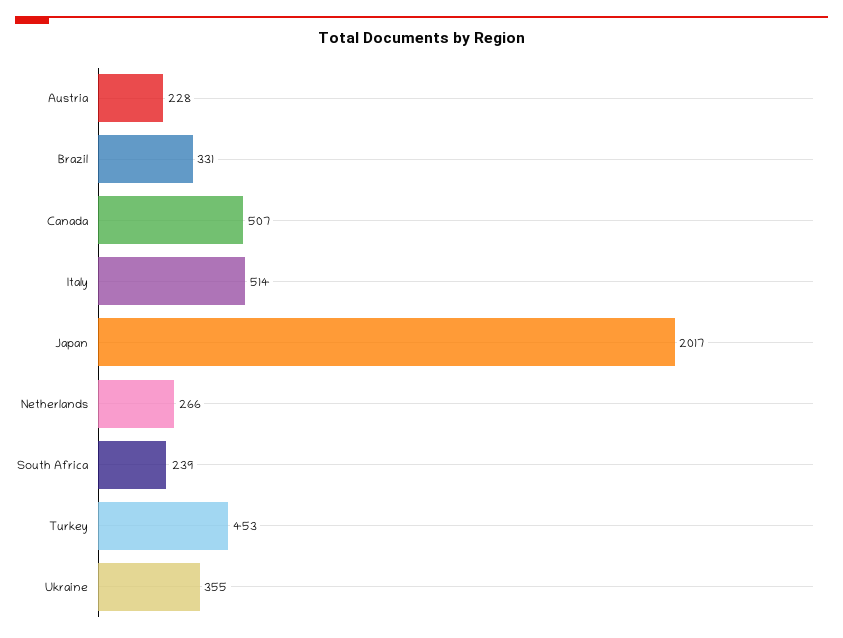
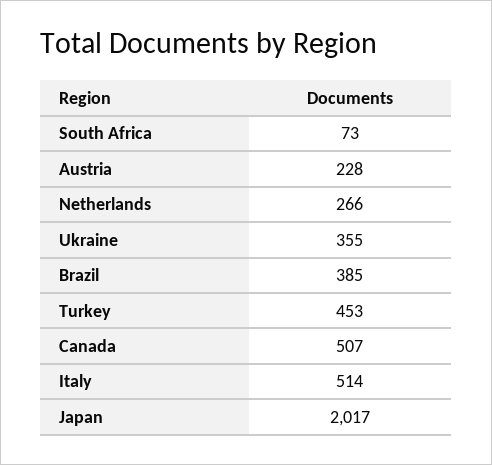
  {
    "Austria": 228,
-   "Brazil": 331,
+   "Brazil": 385,
    "Canada": 507,
    "Italy": 514,
    "Japan": 2017,
    "Netherlands": 266,
-   "South Africa": 239,
+   "South Africa": 73,
    "Turkey": 453,
    "Ukraine": 355
  }

